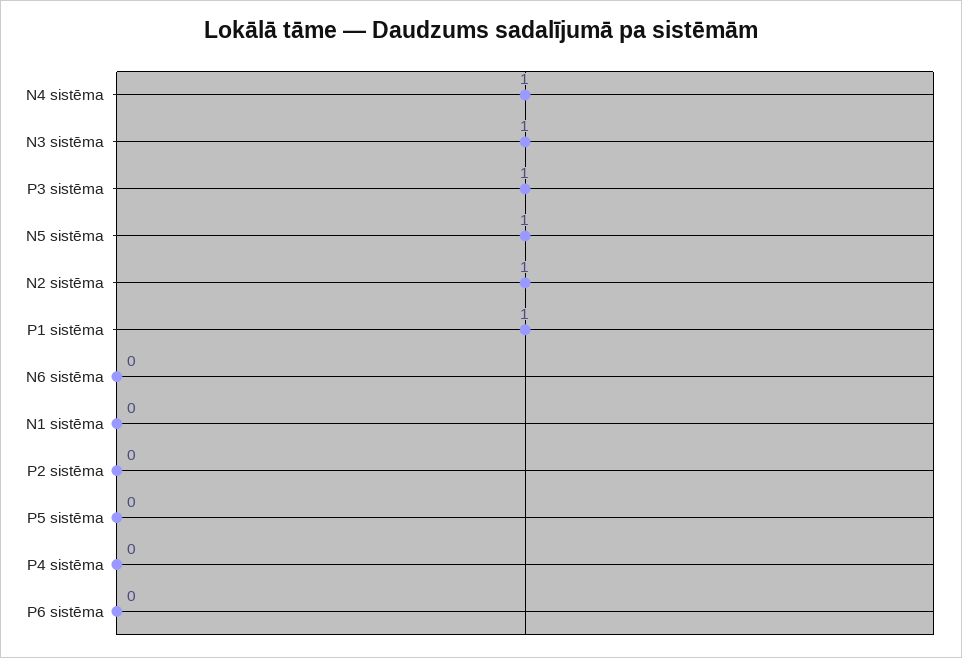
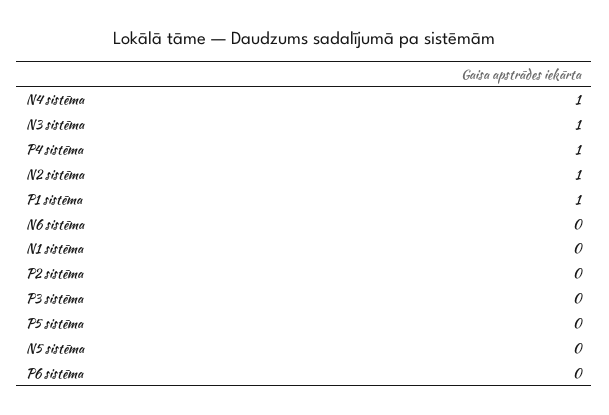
  {
    "N4 sistēma": 1,
    "N3 sistēma": 1,
-   "P3 sistēma": 1,
+   "P3 sistēma": 0,
-   "N5 sistēma": 1,
+   "N5 sistēma": 0,
    "N2 sistēma": 1,
    "P1 sistēma": 1,
    "N6 sistēma": 0,
    "N1 sistēma": 0,
    "P2 sistēma": 0,
    "P5 sistēma": 0,
-   "P4 sistēma": 0,
+   "P4 sistēma": 1,
    "P6 sistēma": 0
  }

